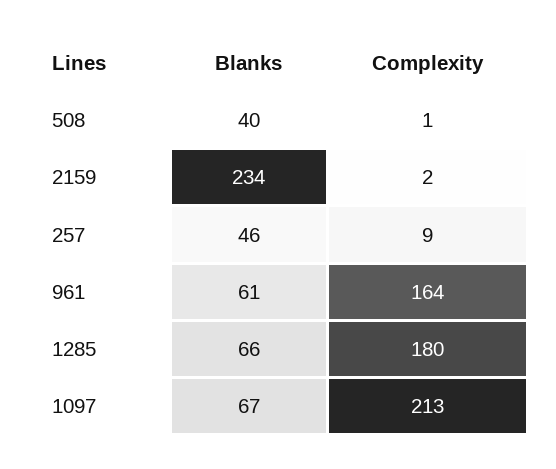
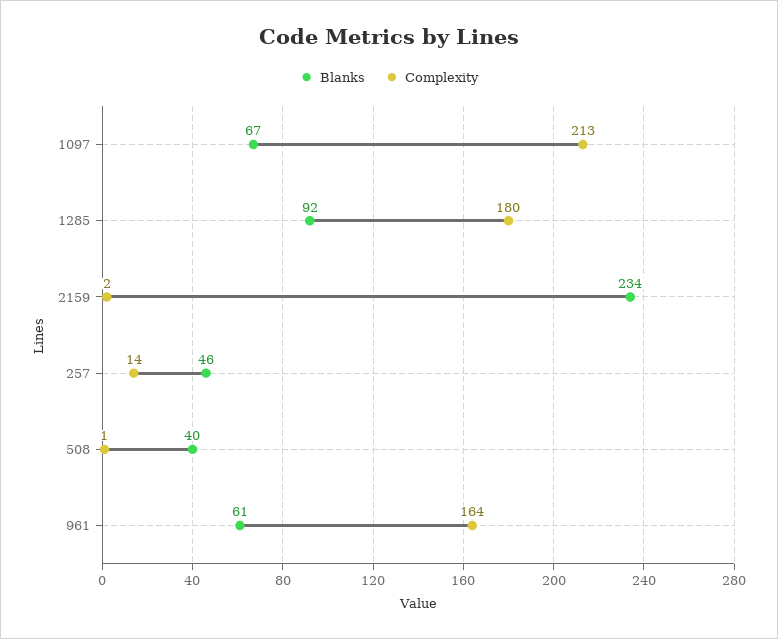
  {
    "Blanks": {
      "508": 40,
      "2159": 234,
      "257": 46,
      "961": 61,
-     "1285": 66,
+     "1285": 92,
      "1097": 67
    },
    "Complexity": {
      "508": 1,
      "2159": 2,
-     "257": 9,
+     "257": 14,
      "961": 164,
      "1285": 180,
      "1097": 213
    }
  }

